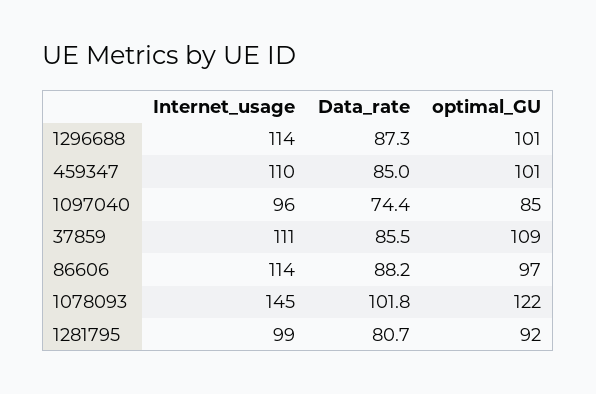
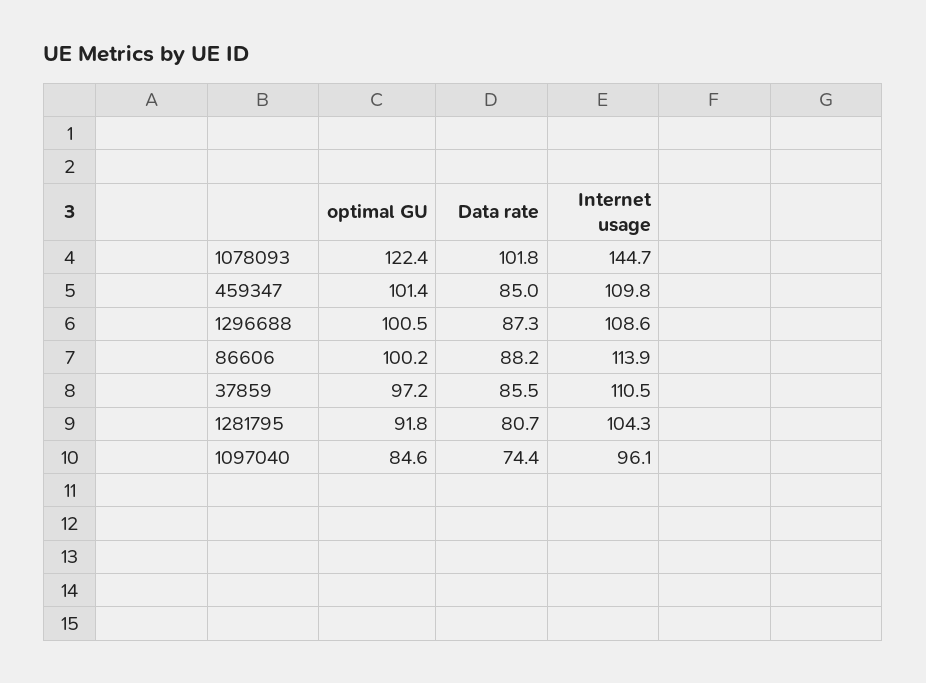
  {
    "Internet_usage": {
-     "1296688": 114,
+     "1296688": 108.6,
      "459347": 109.8,
      "1097040": 96.1,
      "37859": 110.5,
      "86606": 113.9,
      "1078093": 144.7,
-     "1281795": 99
+     "1281795": 104.3
    },
    "Data_rate": {
      "1296688": 87.3,
      "459347": 85,
      "1097040": 74.4,
      "37859": 85.5,
      "86606": 88.2,
      "1078093": 101.8,
      "1281795": 80.7
    },
    "optimal_GU": {
      "1296688": 100.5,
      "459347": 101.4,
      "1097040": 84.6,
-     "37859": 109,
+     "37859": 97.2,
-     "86606": 97,
+     "86606": 100.2,
      "1078093": 122.4,
      "1281795": 91.8
    }
  }

